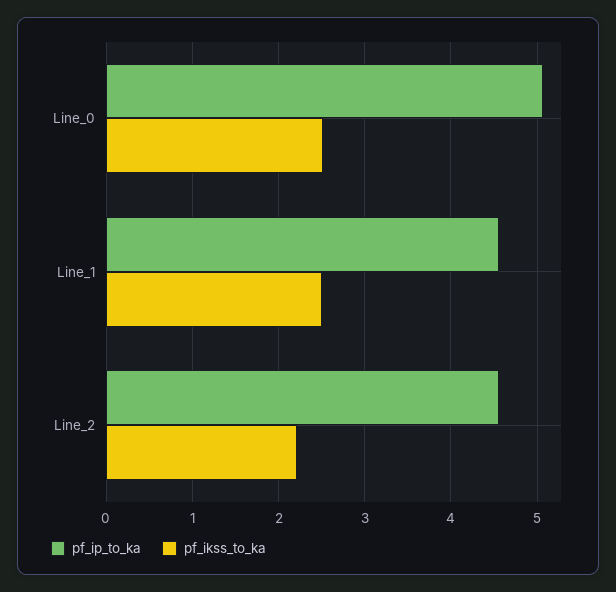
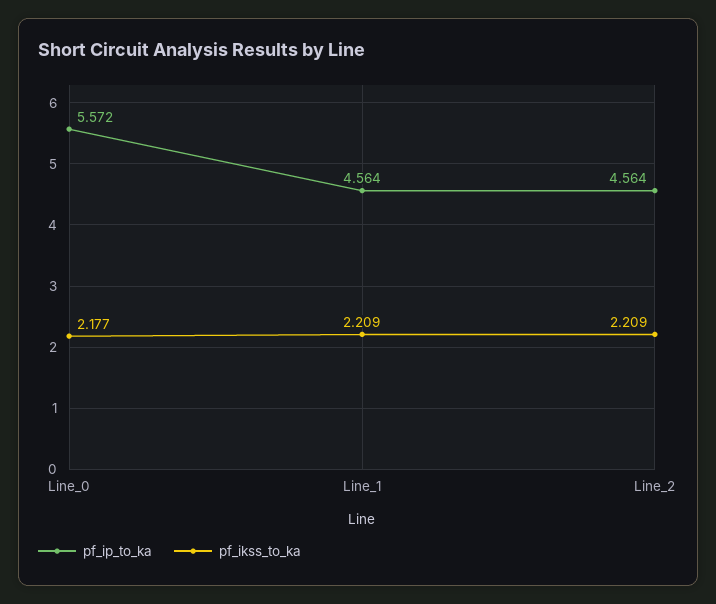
  {
    "pf_ip_to_ka": {
-     "Line_0": 5.1,
+     "Line_0": 5.572,
      "Line_1": 4.564,
      "Line_2": 4.564
    },
    "pf_ikss_to_ka": {
-     "Line_0": 2.5,
+     "Line_0": 2.177,
-     "Line_1": 2.5,
+     "Line_1": 2.209,
      "Line_2": 2.209
    }
  }

